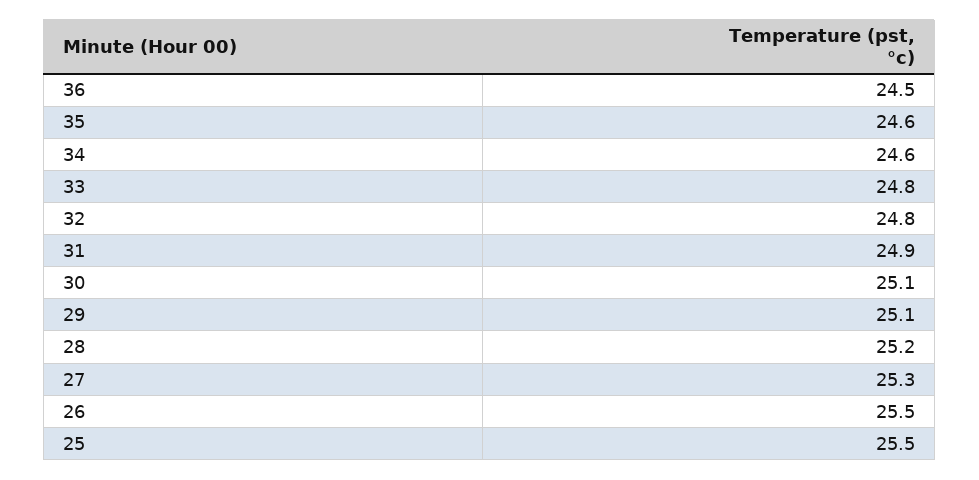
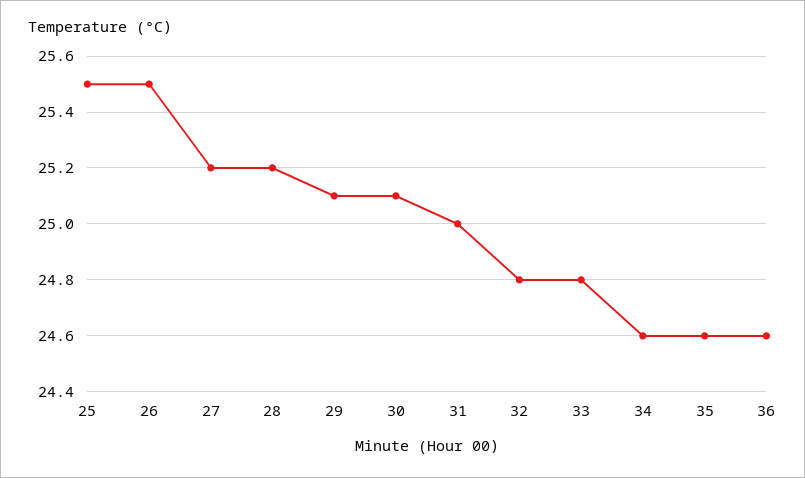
  {
-   "36": 24.5,
+   "36": 24.6,
    "35": 24.6,
    "34": 24.6,
    "33": 24.8,
    "32": 24.8,
-   "31": 24.9,
+   "31": 25,
    "30": 25.1,
    "29": 25.1,
    "28": 25.2,
-   "27": 25.3,
+   "27": 25.2,
    "26": 25.5,
    "25": 25.5
  }

